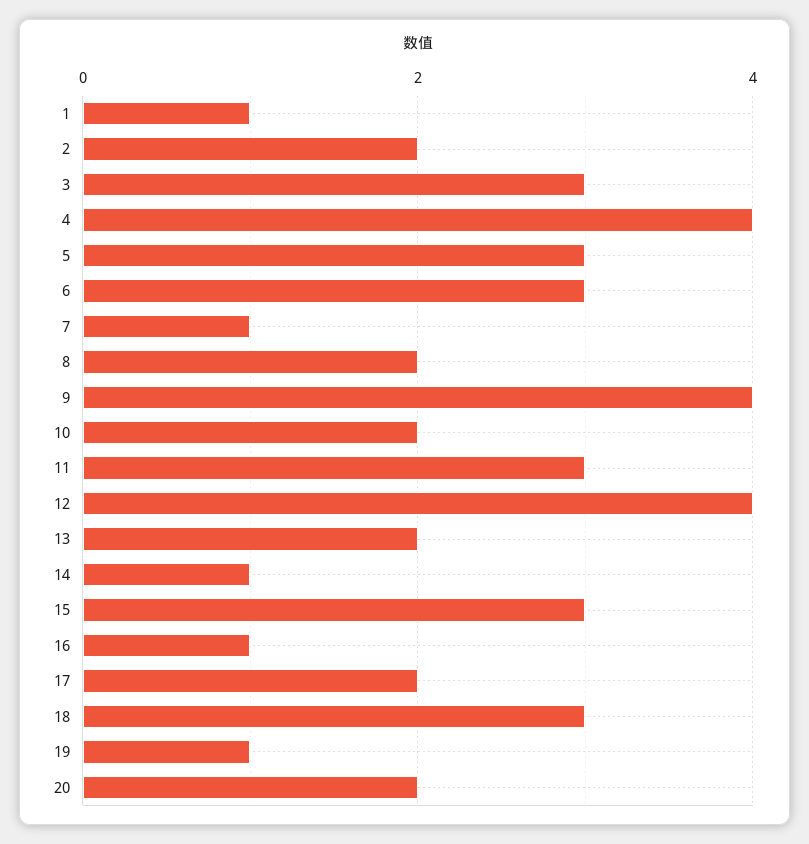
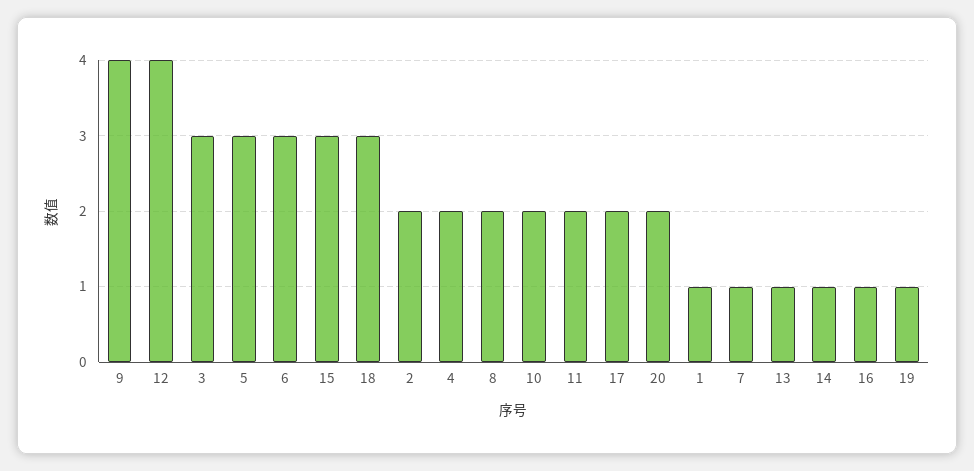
  {
    "1": 1,
    "2": 2,
    "3": 3,
-   "4": 4,
+   "4": 2,
    "5": 3,
    "6": 3,
    "7": 1,
    "8": 2,
    "9": 4,
    "10": 2,
-   "11": 3,
+   "11": 2,
    "12": 4,
-   "13": 2,
+   "13": 1,
    "14": 1,
    "15": 3,
    "16": 1,
    "17": 2,
    "18": 3,
    "19": 1,
    "20": 2
  }

